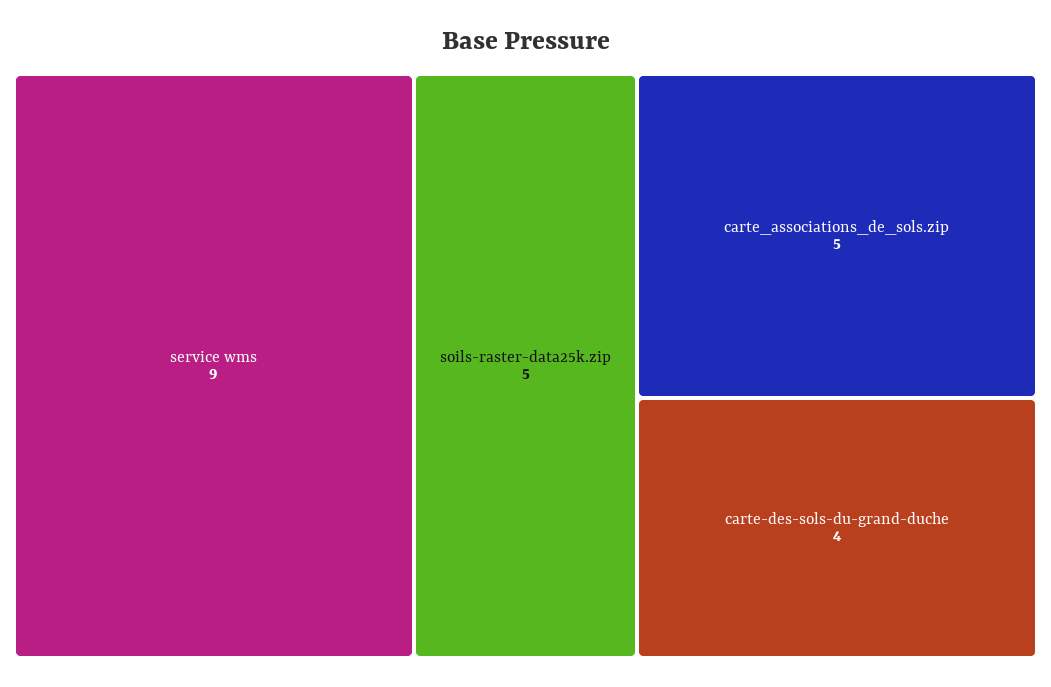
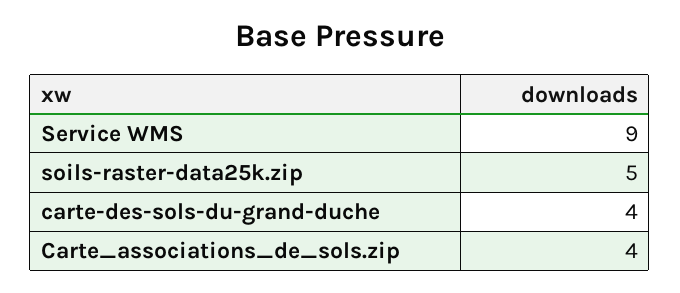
  {
    "service wms": 9,
    "soils-raster-data25k.zip": 5,
-   "carte_associations_de_sols.zip": 5,
+   "carte_associations_de_sols.zip": 4,
    "carte-des-sols-du-grand-duche": 4
  }

